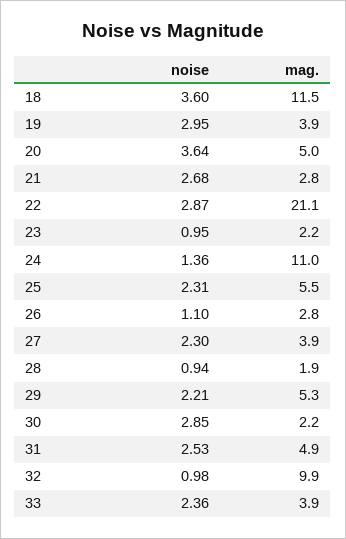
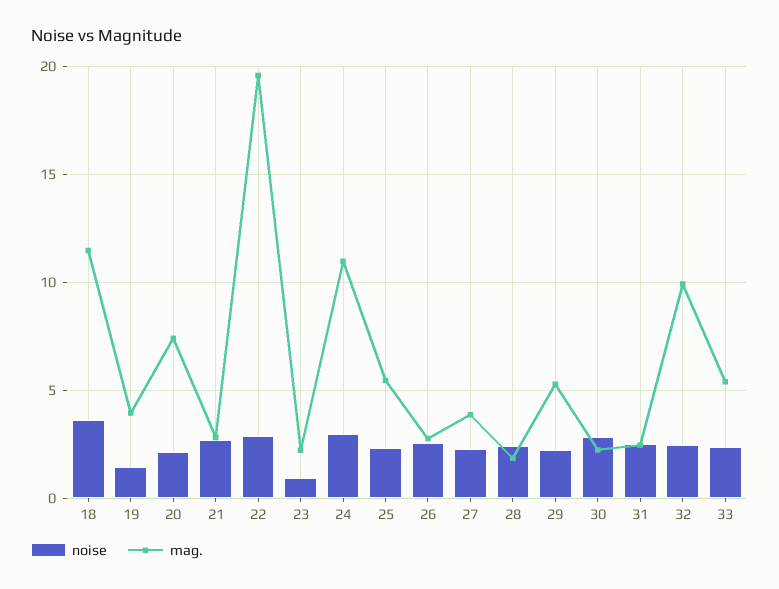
  {
    "noise": {
      "18": 3.6,
-     "19": 2.95,
+     "19": 1.5,
-     "20": 3.64,
+     "20": 2,
      "21": 2.68,
      "22": 2.87,
      "23": 0.95,
-     "24": 1.36,
+     "24": 3,
      "25": 2.31,
-     "26": 1.1,
+     "26": 2.5,
      "27": 2.3,
-     "28": 0.94,
+     "28": 2.5,
      "29": 2.21,
      "30": 2.85,
      "31": 2.53,
-     "32": 0.98,
+     "32": 2.5,
      "33": 2.36
    },
    "mag.": {
      "18": 11.5,
      "19": 3.9,
-     "20": 5,
+     "20": 7.5,
      "21": 2.8,
-     "22": 21.1,
+     "22": 19.5,
      "23": 2.2,
      "24": 11,
      "25": 5.5,
      "26": 2.8,
      "27": 3.9,
      "28": 1.9,
      "29": 5.3,
      "30": 2.2,
-     "31": 4.9,
+     "31": 2.5,
      "32": 9.9,
-     "33": 3.9
+     "33": 5.5
    }
  }

